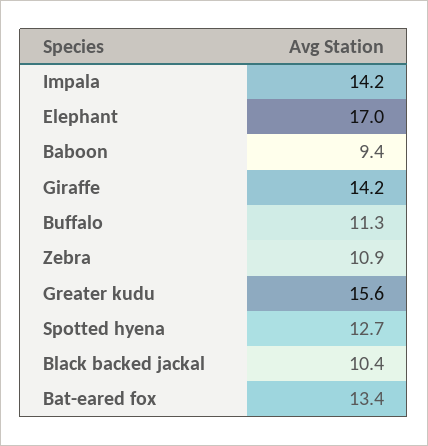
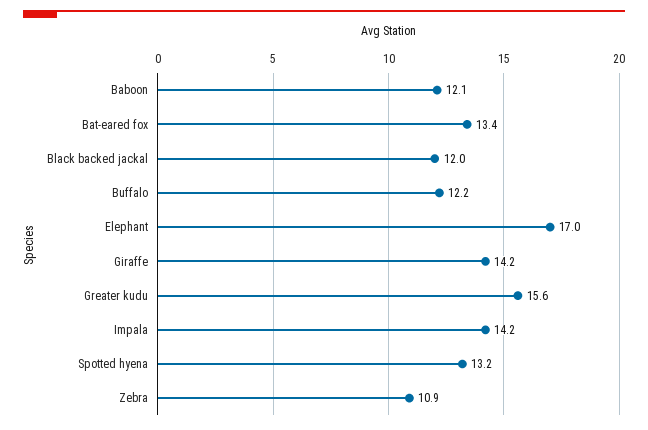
  {
    "Impala": 14.2,
    "Elephant": 17,
-   "Baboon": 9.4,
+   "Baboon": 12.1,
    "Giraffe": 14.2,
-   "Buffalo": 11.3,
+   "Buffalo": 12.2,
    "Zebra": 10.9,
    "Greater kudu": 15.6,
-   "Spotted hyena": 12.7,
+   "Spotted hyena": 13.2,
-   "Black backed jackal": 10.4,
+   "Black backed jackal": 12,
    "Bat-eared fox": 13.4
  }

